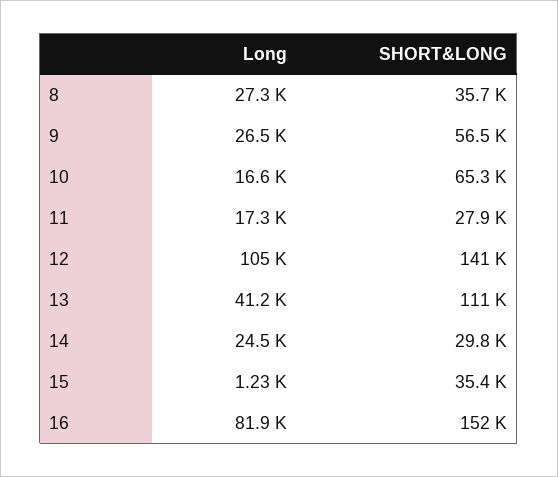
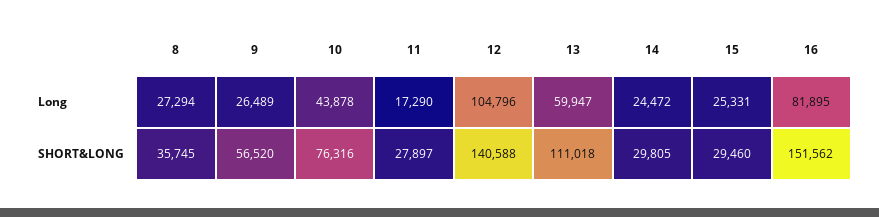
  {
    "Long": {
      "8": 27294,
      "9": 26489,
-     "10": 16600,
+     "10": 43878,
      "11": 17290,
      "12": 104796,
-     "13": 41200,
+     "13": 59947,
      "14": 24472,
-     "15": 1230,
+     "15": 25331,
      "16": 81895
    },
    "SHORT&LONG": {
      "8": 35745,
      "9": 56520,
-     "10": 65300,
+     "10": 76316,
      "11": 27897,
      "12": 140588,
      "13": 111018,
      "14": 29805,
-     "15": 35400,
+     "15": 29460,
      "16": 151562
    }
  }

